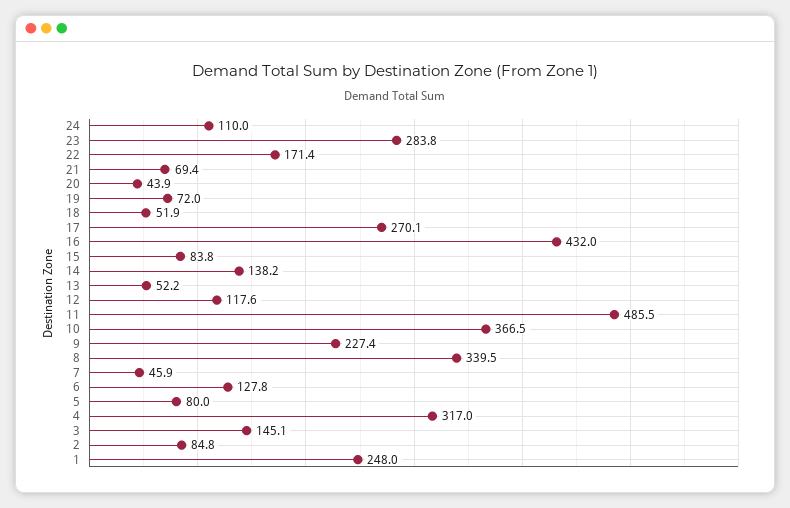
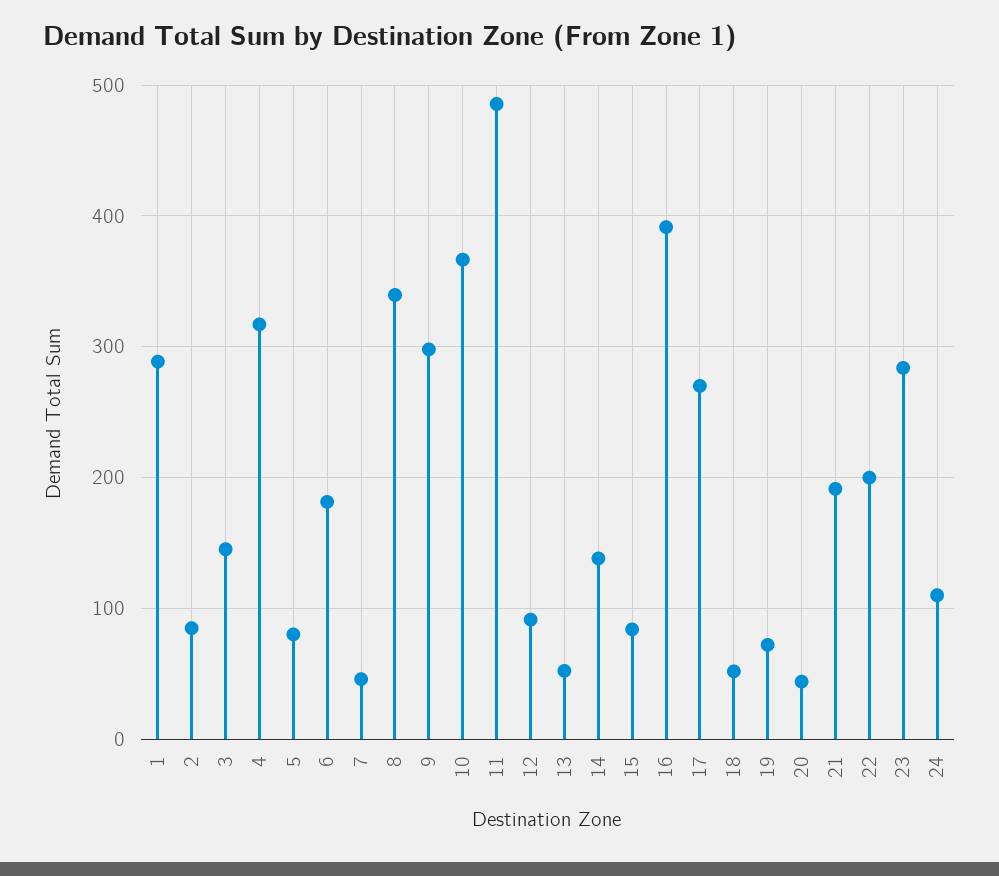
  {
    "24": 110,
    "23": 283.8,
-   "22": 171.4,
+   "22": 200,
-   "21": 69.4,
+   "21": 190,
    "20": 43.9,
    "19": 72,
    "18": 51.9,
    "17": 270.1,
-   "16": 432,
+   "16": 390,
    "15": 83.8,
    "14": 138.2,
    "13": 52.2,
-   "12": 117.6,
+   "12": 90,
    "11": 485.5,
    "10": 366.5,
-   "9": 227.4,
+   "9": 300,
    "8": 339.5,
    "7": 45.9,
-   "6": 127.8,
+   "6": 180,
    "5": 80,
    "4": 317,
    "3": 145.1,
    "2": 84.8,
-   "1": 248
+   "1": 290
  }

